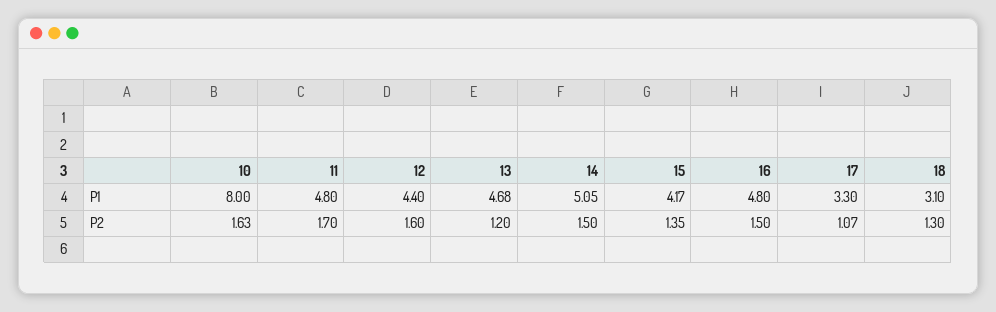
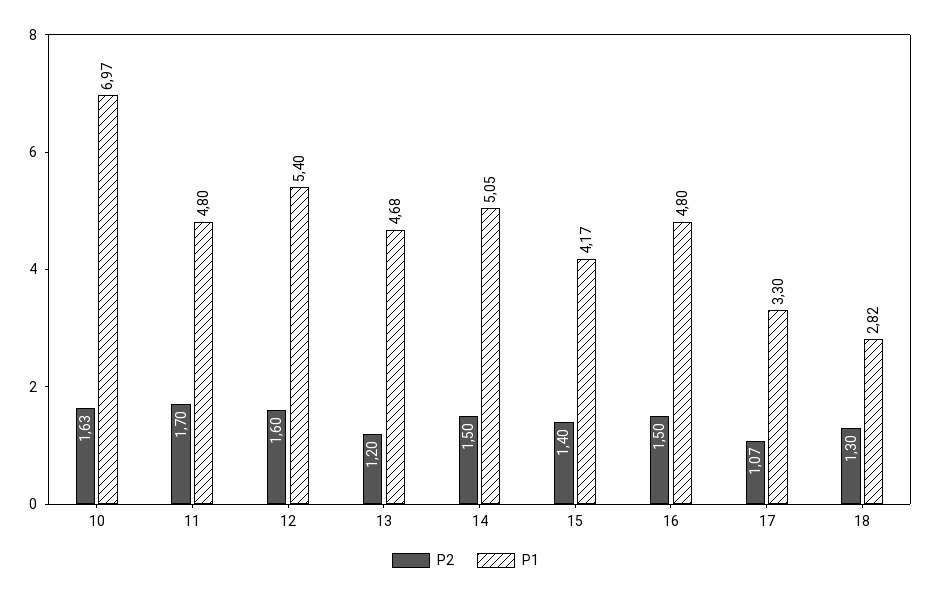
  {
    "P1": {
-     "10": 8,
+     "10": 6.97,
      "11": 4.8,
-     "12": 4.4,
+     "12": 5.4,
      "13": 4.68,
      "14": 5.05,
      "15": 4.17,
      "16": 4.8,
      "17": 3.3,
-     "18": 3.1
+     "18": 2.82
    },
    "P2": {
      "10": 1.63,
      "11": 1.7,
      "12": 1.6,
      "13": 1.2,
      "14": 1.5,
-     "15": 1.35,
+     "15": 1.4,
      "16": 1.5,
      "17": 1.07,
      "18": 1.3
    }
  }

